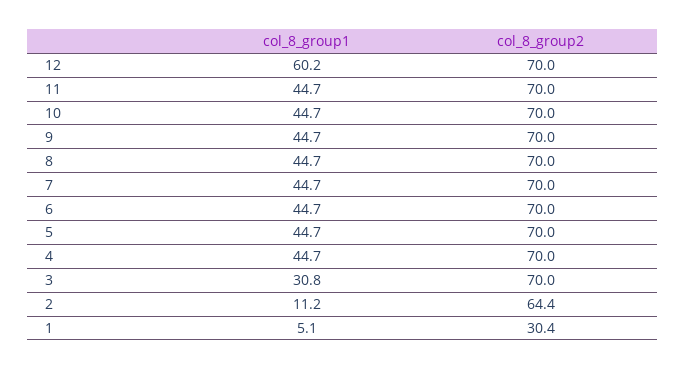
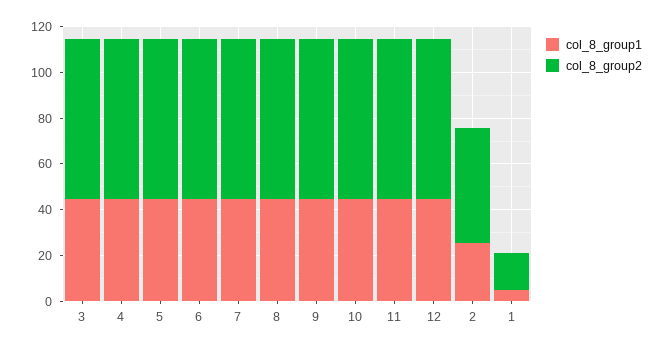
  {
    "col_8_group1": {
-     "12": 60.2,
+     "12": 45,
      "11": 44.7,
      "10": 44.7,
      "9": 44.7,
      "8": 44.7,
      "7": 44.7,
      "6": 44.7,
      "5": 44.7,
      "4": 44.7,
-     "3": 30.8,
+     "3": 45,
-     "2": 11.2,
+     "2": 25,
      "1": 5.1
    },
    "col_8_group2": {
      "12": 70,
      "11": 70,
      "10": 70,
      "9": 70,
      "8": 70,
      "7": 70,
      "6": 70,
      "5": 70,
      "4": 70,
      "3": 70,
-     "2": 64.4,
+     "2": 50,
-     "1": 30.4
+     "1": 15
    }
  }

